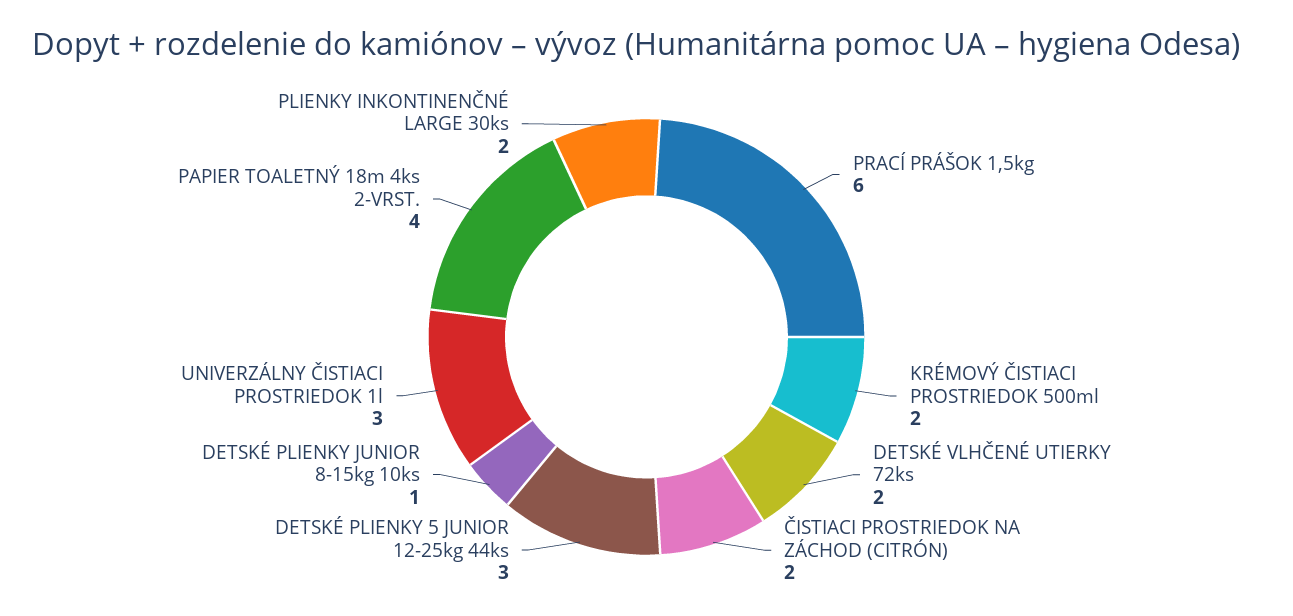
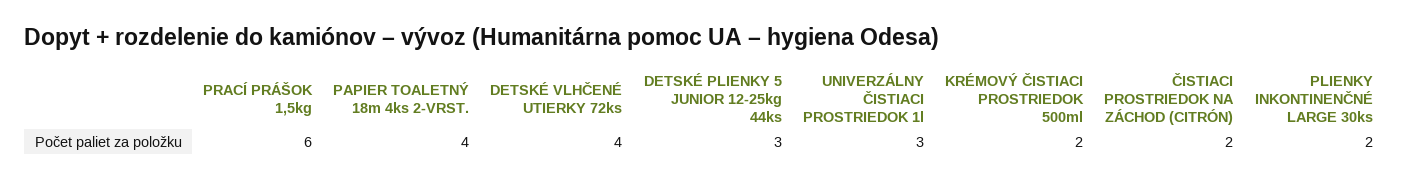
  {
    "PRACÍ PRÁŠOK 1,5kg": 6,
    "KRÉMOVÝ ČISTIACI PROSTRIEDOK 500ml": 2,
-   "DETSKÉ VLHČENÉ UTIERKY 72ks": 2,
+   "DETSKÉ VLHČENÉ UTIERKY 72ks": 4,
    "ČISTIACI PROSTRIEDOK NA ZÁCHOD (CITRÓN)": 2,
    "DETSKÉ PLIENKY 5 JUNIOR 12-25kg 44ks": 3,
-   "DETSKÉ PLIENKY JUNIOR 8-15kg 10ks": 1,
    "UNIVERZÁLNY ČISTIACI PROSTRIEDOK 1l": 3,
    "PAPIER TOALETNÝ 18m 4ks 2-VRST.": 4,
    "PLIENKY INKONTINENČNÉ LARGE 30ks": 2
  }

